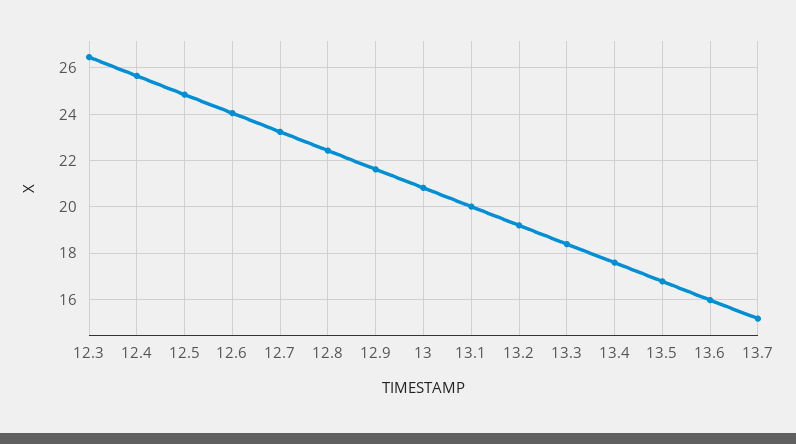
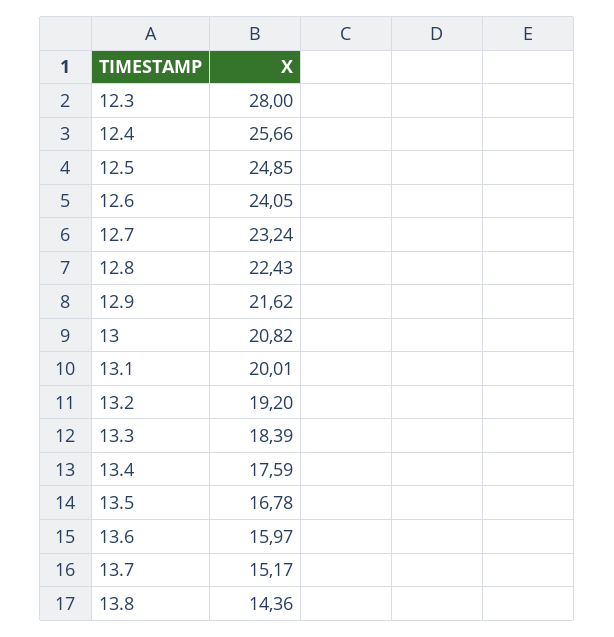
  {
-   "12.3": 26.5,
+   "12.3": 28,
    "12.4": 25.66,
    "12.5": 24.85,
    "12.6": 24.05,
    "12.7": 23.24,
    "12.8": 22.43,
    "12.9": 21.62,
    "13": 20.82,
    "13.1": 20.01,
    "13.2": 19.2,
    "13.3": 18.39,
    "13.4": 17.59,
    "13.5": 16.78,
    "13.6": 15.97,
-   "13.7": 15.17
+   "13.7": 15.17,
+   "13.8": 14.36
  }

